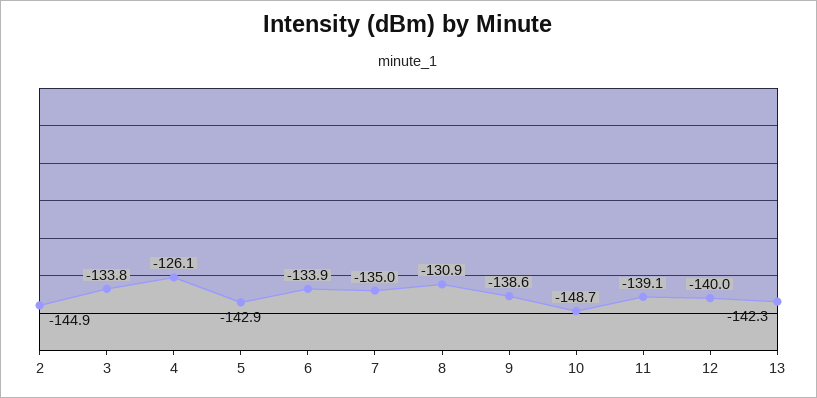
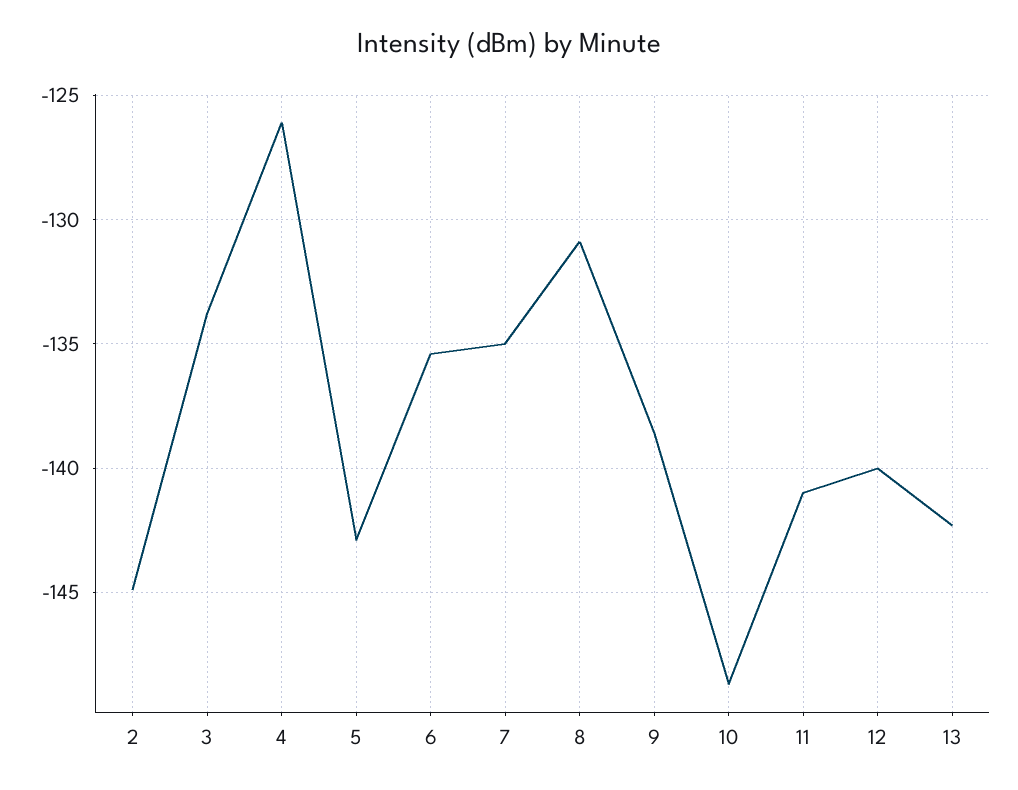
  {
    "2": -144.9,
    "3": -133.8,
    "4": -126.1,
    "5": -142.9,
-   "6": -133.9,
+   "6": -135.5,
    "7": -135,
    "8": -130.9,
    "9": -138.6,
    "10": -148.7,
-   "11": -139.1,
+   "11": -141,
    "12": -140,
    "13": -142.3
  }

